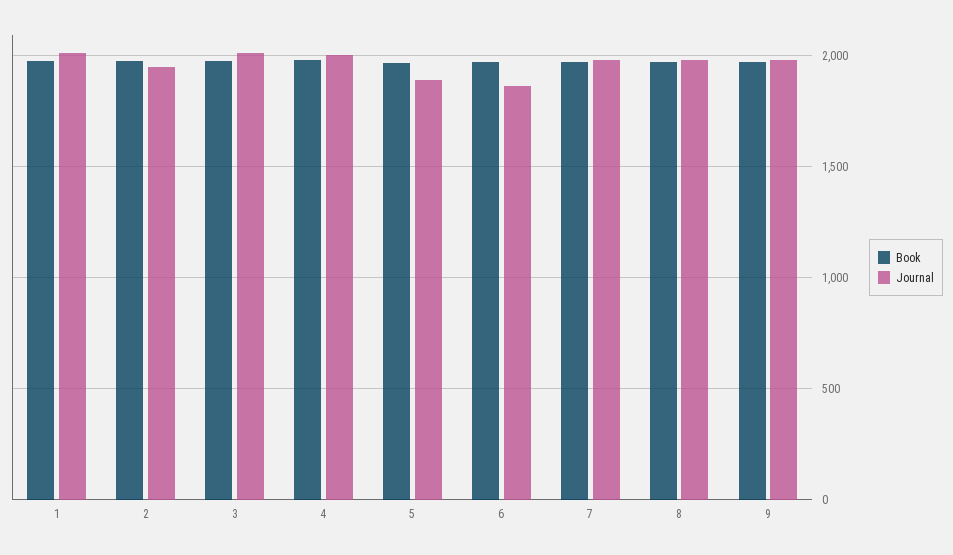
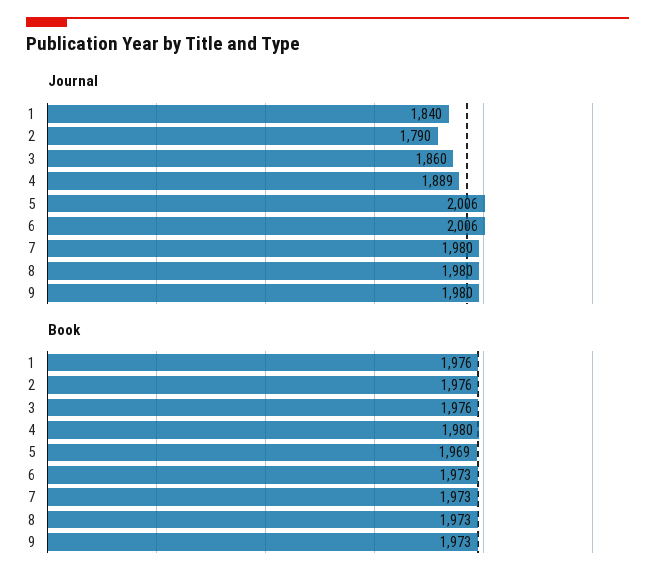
  {
    "Book": {
      "1": 1976,
      "2": 1976,
      "3": 1976,
      "4": 1980,
      "5": 1969,
      "6": 1973,
      "7": 1973,
      "8": 1973,
      "9": 1973
    },
    "Journal": {
-     "1": 2000,
+     "1": 1840,
-     "2": 1950,
+     "2": 1790,
-     "3": 2000,
+     "3": 1860,
-     "4": 2000,
+     "4": 1889,
-     "5": 1900,
+     "5": 2006,
-     "6": 1850,
+     "6": 2006,
      "7": 1980,
      "8": 1980,
      "9": 1980
    }
  }

